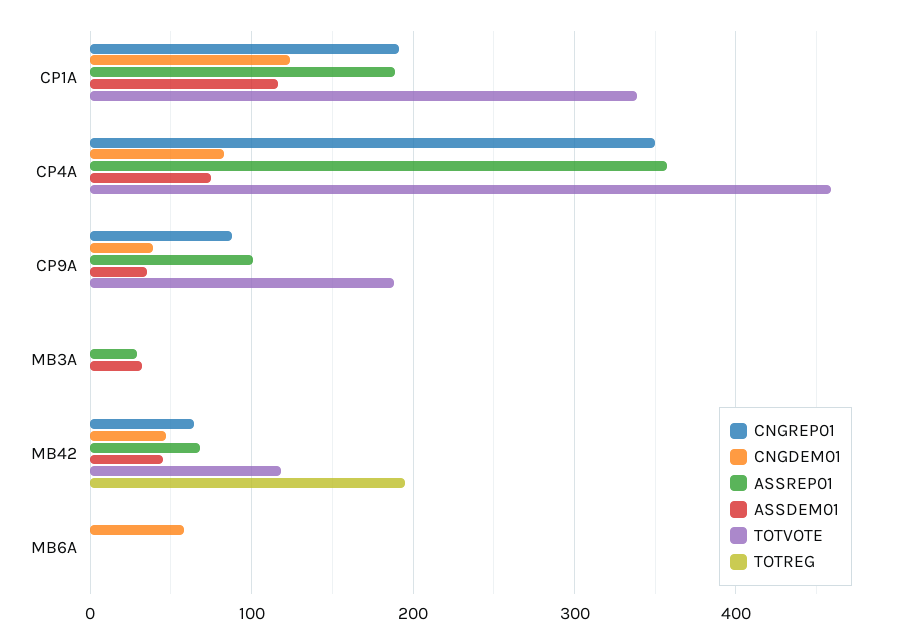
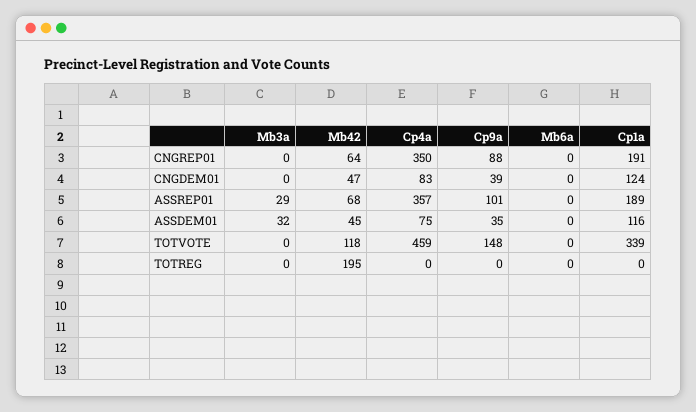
  {
    "CNGREP01": {
      "CP1A": 191,
      "CP4A": 350,
      "CP9A": 88,
      "MB3A": 0,
      "MB42": 64,
      "MB6A": 0
    },
    "CNGDEM01": {
      "CP1A": 124,
      "CP4A": 83,
      "CP9A": 39,
      "MB3A": 0,
      "MB42": 47,
-     "MB6A": 60
+     "MB6A": 0
    },
    "ASSREP01": {
      "CP1A": 189,
      "CP4A": 357,
      "CP9A": 101,
      "MB3A": 29,
      "MB42": 68,
      "MB6A": 0
    },
    "ASSDEM01": {
      "CP1A": 116,
      "CP4A": 75,
      "CP9A": 35,
      "MB3A": 32,
      "MB42": 45,
      "MB6A": 0
    },
    "TOTVOTE": {
      "CP1A": 339,
      "CP4A": 459,
-     "CP9A": 190,
+     "CP9A": 148,
      "MB3A": 0,
      "MB42": 118,
      "MB6A": 0
    },
    "TOTREG": {
      "CP1A": 0,
      "CP4A": 0,
      "CP9A": 0,
      "MB3A": 0,
      "MB42": 195,
      "MB6A": 0
    }
  }

